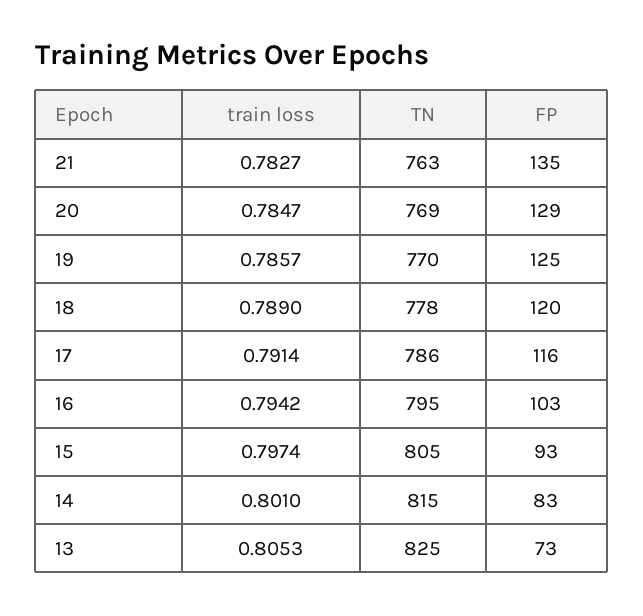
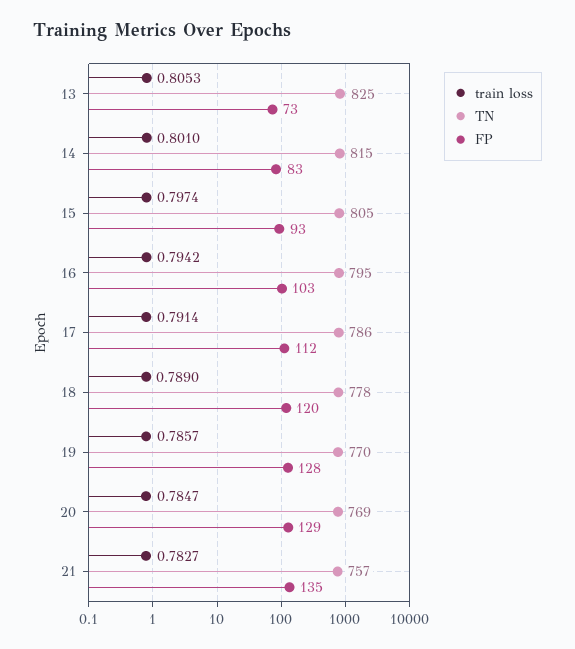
  {
    "train loss": {
      "21": 0.7827,
      "20": 0.7847,
      "19": 0.7857,
      "18": 0.789,
      "17": 0.7914,
      "16": 0.7942,
      "15": 0.7974,
      "14": 0.801,
      "13": 0.8053
    },
    "TN": {
-     "21": 763,
+     "21": 757,
      "20": 769,
      "19": 770,
      "18": 778,
      "17": 786,
      "16": 795,
      "15": 805,
      "14": 815,
      "13": 825
    },
    "FP": {
      "21": 135,
      "20": 129,
-     "19": 125,
+     "19": 128,
      "18": 120,
-     "17": 116,
+     "17": 112,
      "16": 103,
      "15": 93,
      "14": 83,
      "13": 73
    }
  }

